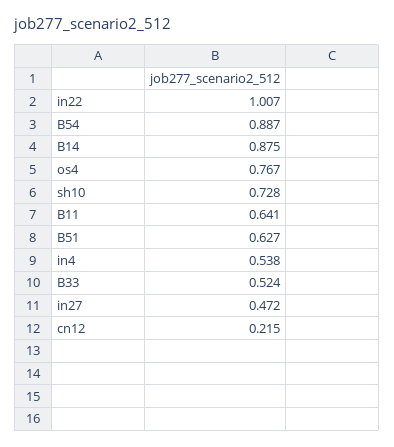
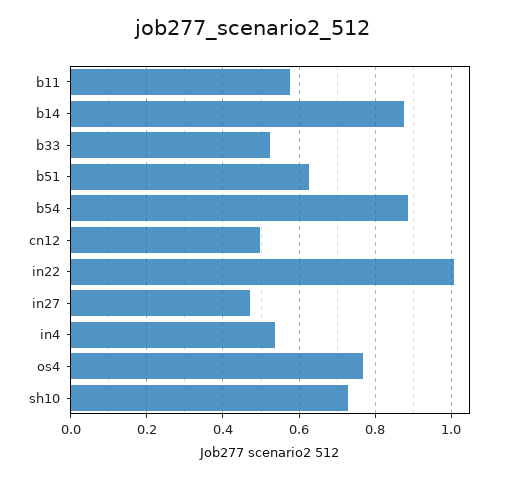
  {
    "in22": 1.007,
    "B54": 0.887,
    "B14": 0.875,
    "os4": 0.767,
    "sh10": 0.728,
-   "B11": 0.641,
+   "B11": 0.58,
    "B51": 0.627,
    "in4": 0.538,
    "B33": 0.524,
    "in27": 0.472,
-   "cn12": 0.215
+   "cn12": 0.5
  }

